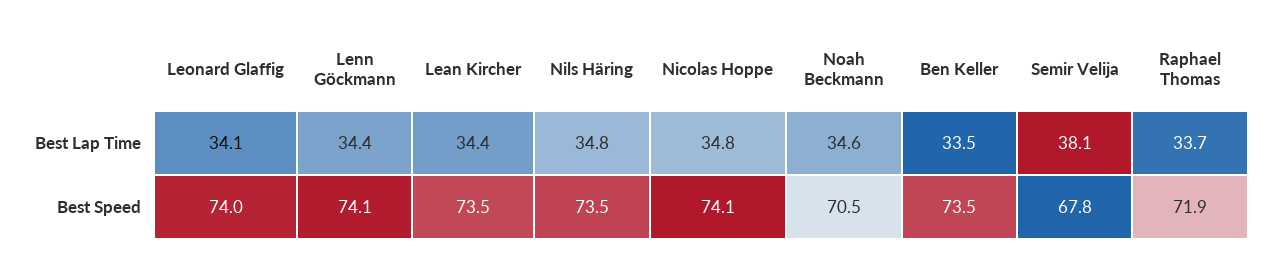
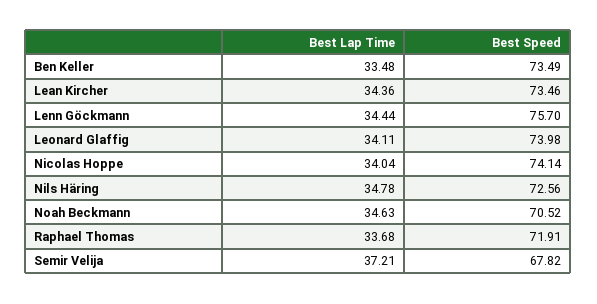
  {
    "Leonard Glaffig": {
      "Best Lap Time": 34.11,
      "Best Speed": 73.98
    },
    "Lenn Göckmann": {
      "Best Lap Time": 34.44,
-     "Best Speed": 74.1
+     "Best Speed": 75.7
    },
    "Lean Kircher": {
      "Best Lap Time": 34.36,
      "Best Speed": 73.46
    },
    "Nils Häring": {
      "Best Lap Time": 34.78,
-     "Best Speed": 73.5
+     "Best Speed": 72.56
    },
    "Nicolas Hoppe": {
-     "Best Lap Time": 34.8,
+     "Best Lap Time": 34.04,
      "Best Speed": 74.14
    },
    "Noah Beckmann": {
      "Best Lap Time": 34.63,
      "Best Speed": 70.52
    },
    "Ben Keller": {
      "Best Lap Time": 33.48,
      "Best Speed": 73.49
    },
    "Semir Velija": {
-     "Best Lap Time": 38.1,
+     "Best Lap Time": 37.21,
      "Best Speed": 67.82
    },
    "Raphael Thomas": {
      "Best Lap Time": 33.68,
      "Best Speed": 71.91
    }
  }

